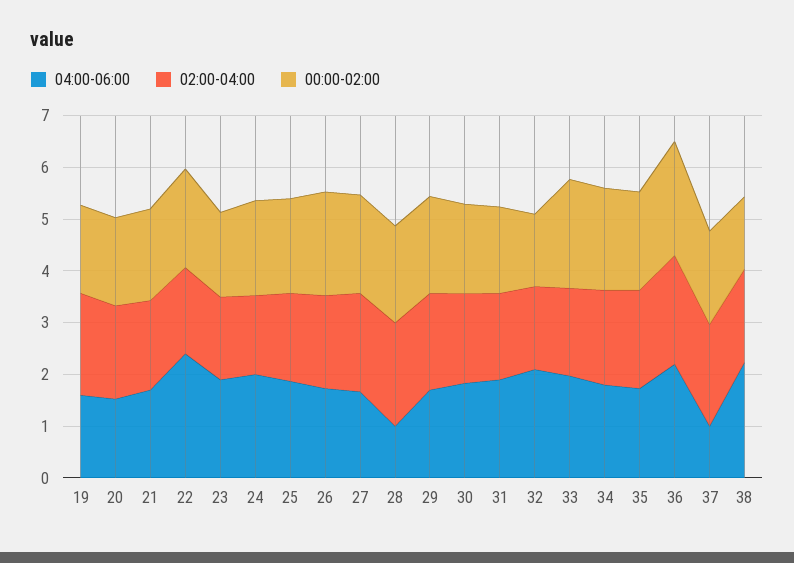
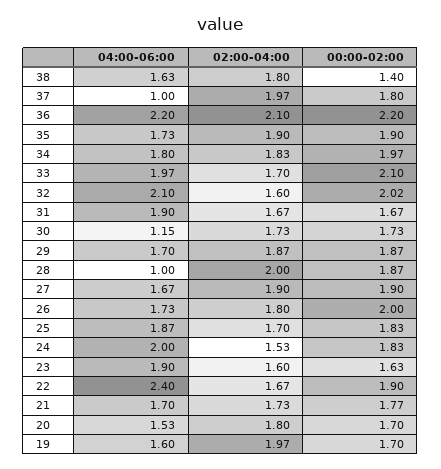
  {
    "04:00-06:00": {
      "19": 1.6,
      "20": 1.53,
      "21": 1.7,
      "22": 2.4,
      "23": 1.9,
      "24": 2,
      "25": 1.87,
      "26": 1.73,
      "27": 1.67,
      "28": 1,
      "29": 1.7,
-     "30": 1.8,
+     "30": 1.15,
      "31": 1.9,
      "32": 2.1,
      "33": 1.97,
      "34": 1.8,
      "35": 1.73,
      "36": 2.2,
      "37": 1,
-     "38": 2.2
+     "38": 1.63
    },
    "02:00-04:00": {
      "19": 1.97,
      "20": 1.8,
      "21": 1.73,
      "22": 1.67,
      "23": 1.6,
      "24": 1.53,
      "25": 1.7,
      "26": 1.8,
      "27": 1.9,
      "28": 2,
      "29": 1.87,
      "30": 1.73,
      "31": 1.67,
      "32": 1.6,
      "33": 1.7,
      "34": 1.83,
      "35": 1.9,
      "36": 2.1,
      "37": 1.97,
      "38": 1.8
    },
    "00:00-02:00": {
      "19": 1.7,
      "20": 1.7,
      "21": 1.77,
      "22": 1.9,
      "23": 1.63,
      "24": 1.83,
      "25": 1.83,
      "26": 2,
      "27": 1.9,
      "28": 1.87,
      "29": 1.87,
      "30": 1.73,
      "31": 1.67,
-     "32": 1.4,
+     "32": 2.02,
      "33": 2.1,
      "34": 1.97,
      "35": 1.9,
      "36": 2.2,
      "37": 1.8,
      "38": 1.4
    }
  }

